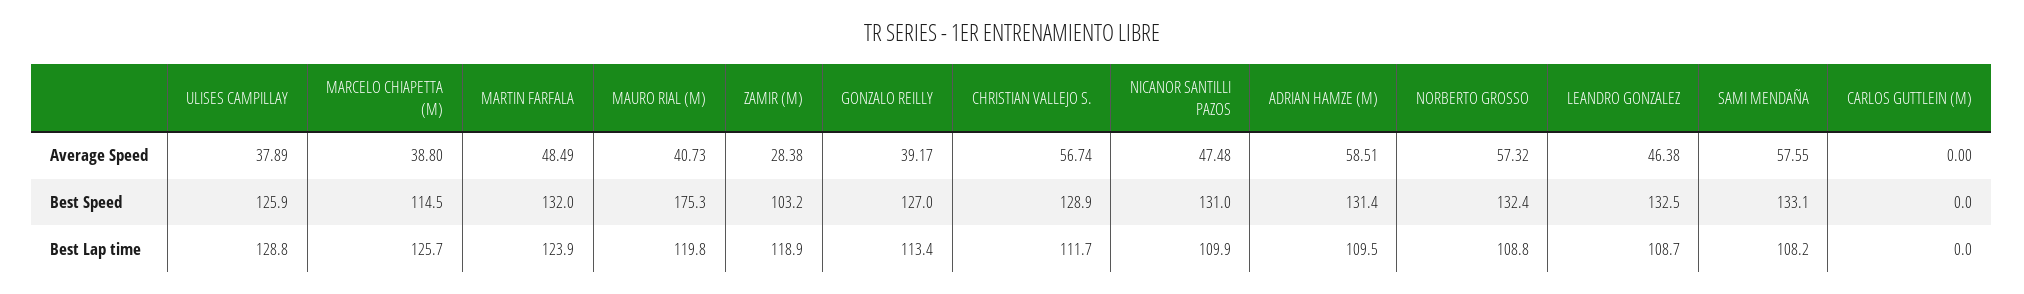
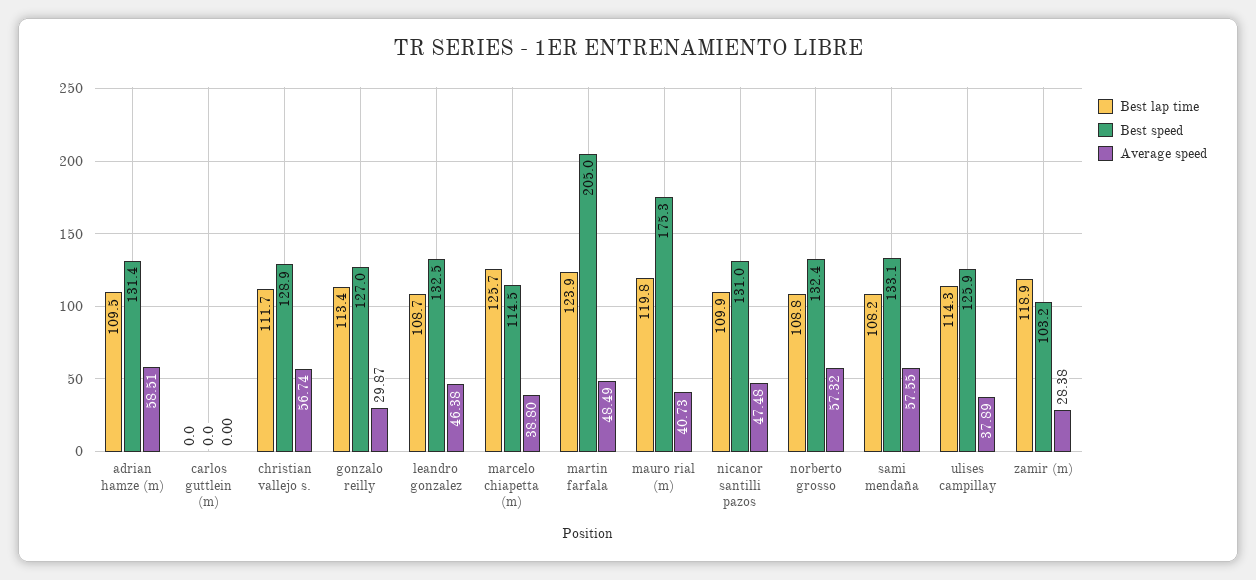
  {
    "Average Speed": {
      "ULISES CAMPILLAY": 37.89,
      "MARCELO CHIAPETTA (M)": 38.8,
      "MARTIN FARFALA": 48.49,
      "MAURO RIAL (M)": 40.73,
      "ZAMIR (M)": 28.38,
-     "GONZALO REILLY": 39.17,
+     "GONZALO REILLY": 29.87,
      "CHRISTIAN VALLEJO S.": 56.74,
      "NICANOR SANTILLI PAZOS": 47.48,
      "ADRIAN HAMZE (M)": 58.51,
      "NORBERTO GROSSO": 57.32,
      "LEANDRO GONZALEZ": 46.38,
      "SAMI MENDAÑA": 57.55,
      "CARLOS GUTTLEIN (M)": 0
    },
    "Best Speed": {
      "ULISES CAMPILLAY": 125.9,
      "MARCELO CHIAPETTA (M)": 114.5,
-     "MARTIN FARFALA": 132,
+     "MARTIN FARFALA": 205,
      "MAURO RIAL (M)": 175.3,
      "ZAMIR (M)": 103.2,
      "GONZALO REILLY": 127,
      "CHRISTIAN VALLEJO S.": 128.9,
      "NICANOR SANTILLI PAZOS": 131,
      "ADRIAN HAMZE (M)": 131.4,
      "NORBERTO GROSSO": 132.4,
      "LEANDRO GONZALEZ": 132.5,
      "SAMI MENDAÑA": 133.1,
      "CARLOS GUTTLEIN (M)": 0
    },
    "Best Lap time": {
-     "ULISES CAMPILLAY": 128.8,
+     "ULISES CAMPILLAY": 114.3,
      "MARCELO CHIAPETTA (M)": 125.7,
      "MARTIN FARFALA": 123.9,
      "MAURO RIAL (M)": 119.8,
      "ZAMIR (M)": 118.9,
      "GONZALO REILLY": 113.4,
      "CHRISTIAN VALLEJO S.": 111.7,
      "NICANOR SANTILLI PAZOS": 109.9,
      "ADRIAN HAMZE (M)": 109.5,
      "NORBERTO GROSSO": 108.8,
      "LEANDRO GONZALEZ": 108.7,
      "SAMI MENDAÑA": 108.2,
      "CARLOS GUTTLEIN (M)": 0
    }
  }

